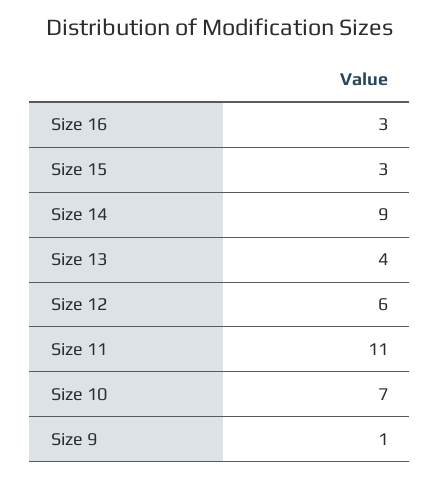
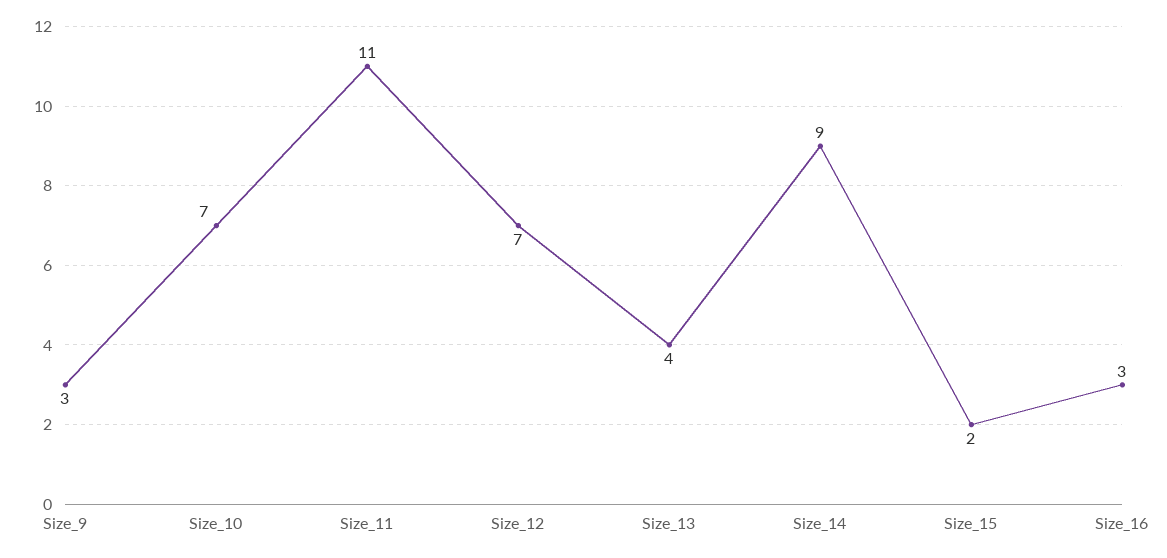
  {
    "Size 16": 3,
-   "Size 15": 3,
+   "Size 15": 2,
    "Size 14": 9,
    "Size 13": 4,
-   "Size 12": 6,
+   "Size 12": 7,
    "Size 11": 11,
    "Size 10": 7,
-   "Size 9": 1
+   "Size 9": 3
  }

